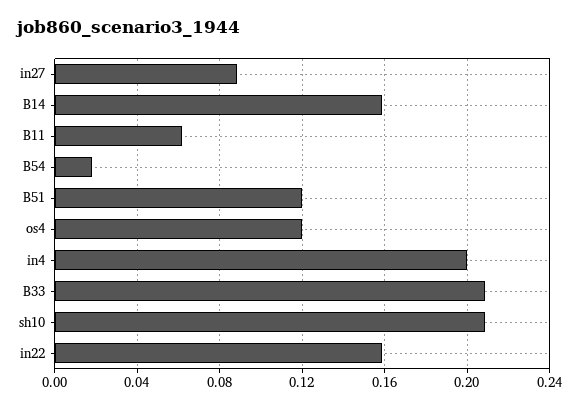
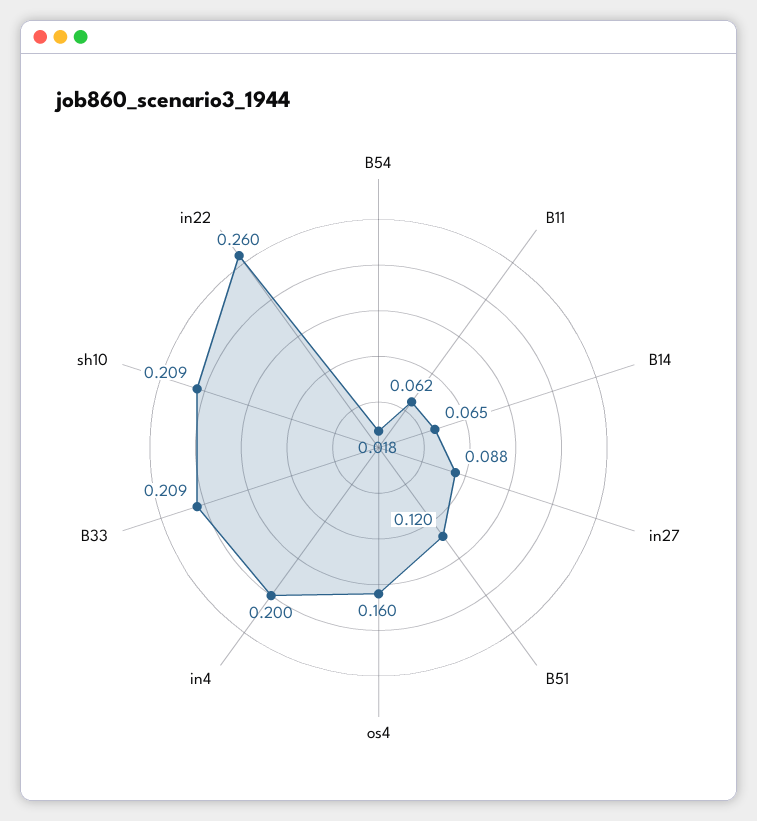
  {
    "in27": 0.088,
-   "B14": 0.16,
+   "B14": 0.065,
    "B11": 0.062,
    "B54": 0.018,
    "B51": 0.12,
-   "os4": 0.12,
+   "os4": 0.16,
    "in4": 0.2,
    "B33": 0.209,
    "sh10": 0.209,
-   "in22": 0.16
+   "in22": 0.26
  }

